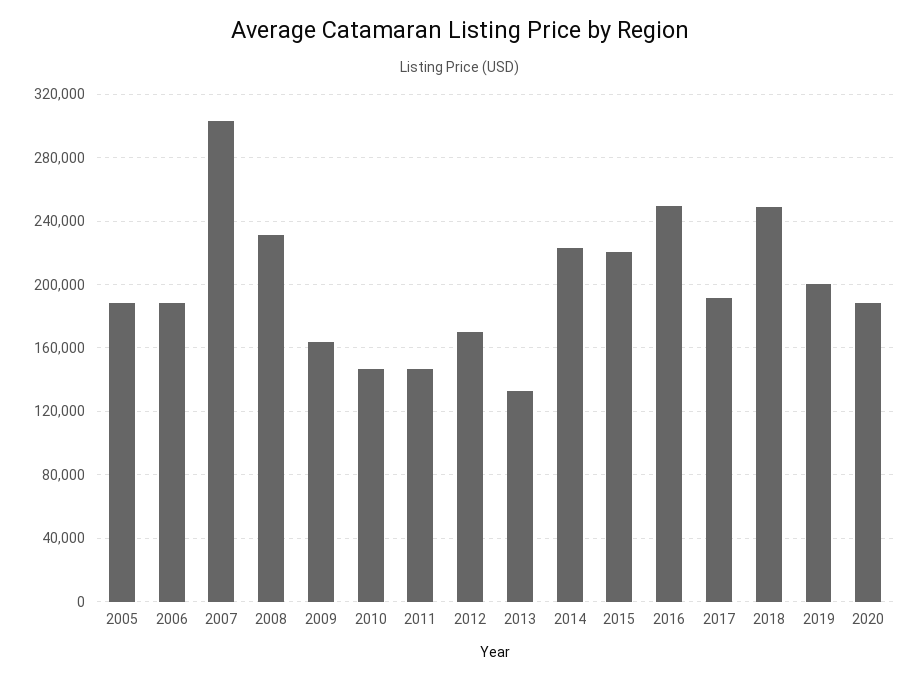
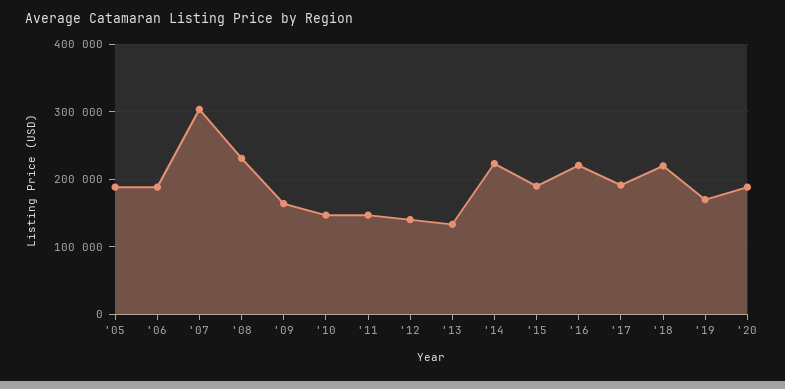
  {
    "2005": 190000,
    "2006": 190000,
    "2007": 305000,
    "2008": 230000,
    "2009": 165000,
    "2010": 145000,
    "2011": 145000,
-   "2012": 170000,
+   "2012": 140000,
    "2013": 135000,
    "2014": 225000,
-   "2015": 220000,
+   "2015": 190000,
-   "2016": 250000,
+   "2016": 220000,
    "2017": 190000,
-   "2018": 250000,
+   "2018": 220000,
-   "2019": 200000,
+   "2019": 170000,
    "2020": 190000
  }

